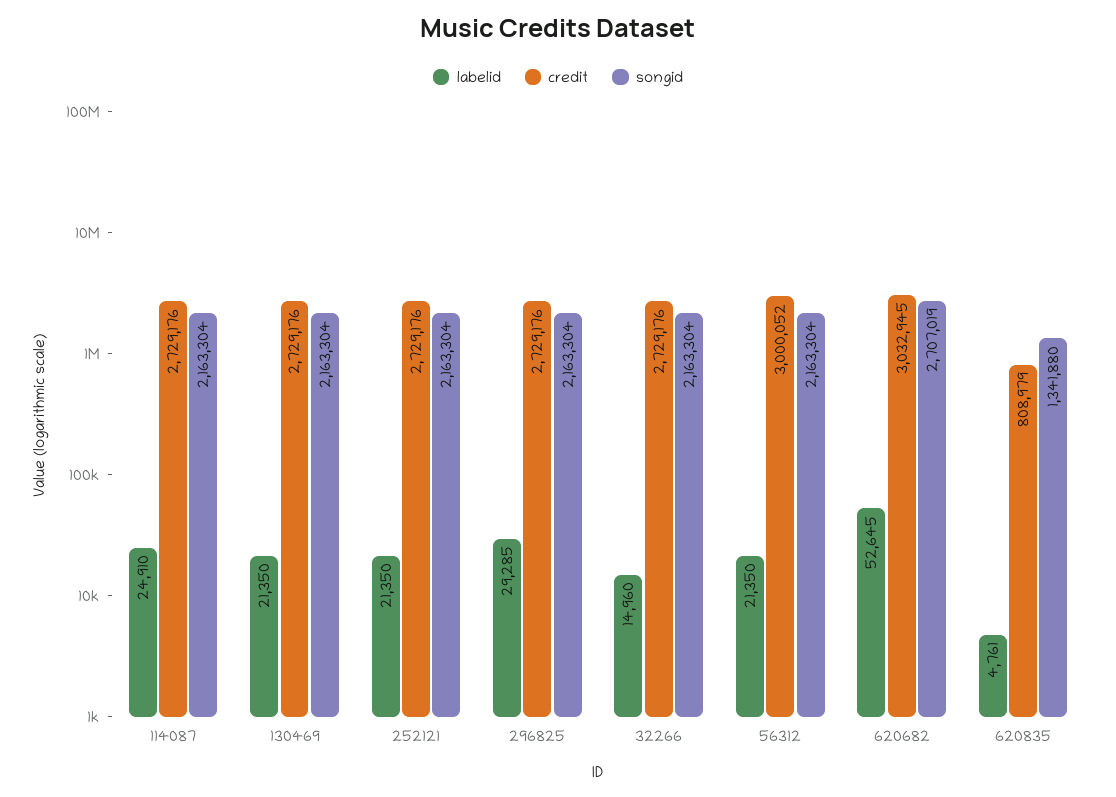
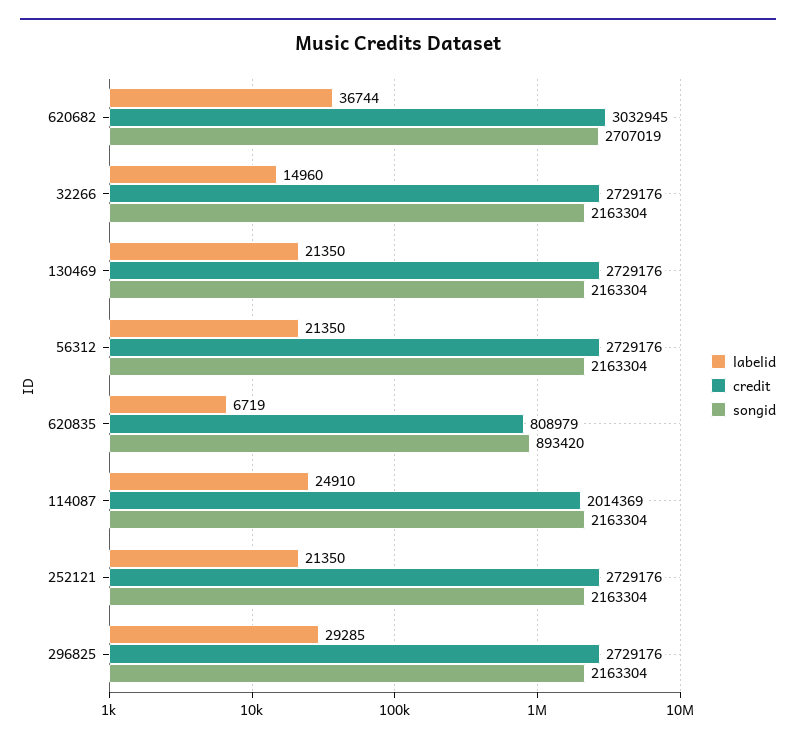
  {
    "labelid": {
      "114087": 24910,
      "130469": 21350,
      "252121": 21350,
      "296825": 29285,
      "32266": 14960,
      "56312": 21350,
-     "620682": 52645,
+     "620682": 36744,
-     "620835": 4761
+     "620835": 6719
    },
    "credit": {
-     "114087": 2729176,
+     "114087": 2014369,
      "130469": 2729176,
      "252121": 2729176,
      "296825": 2729176,
      "32266": 2729176,
-     "56312": 3000052,
+     "56312": 2729176,
      "620682": 3032945,
      "620835": 808979
    },
    "songid": {
      "114087": 2163304,
      "130469": 2163304,
      "252121": 2163304,
      "296825": 2163304,
      "32266": 2163304,
      "56312": 2163304,
      "620682": 2707019,
-     "620835": 1341880
+     "620835": 893420
    }
  }

